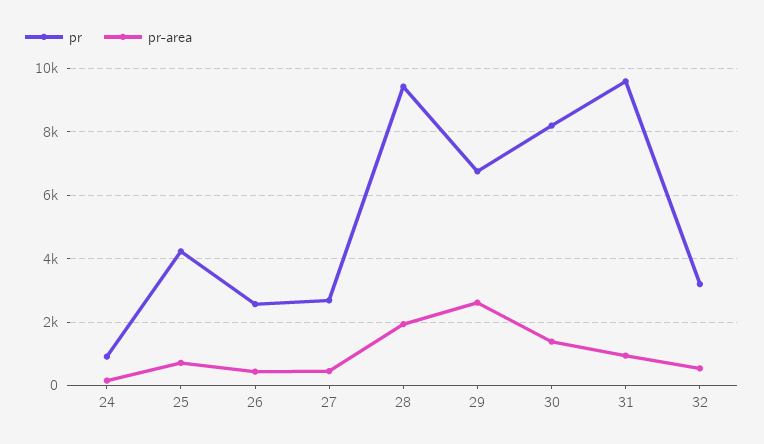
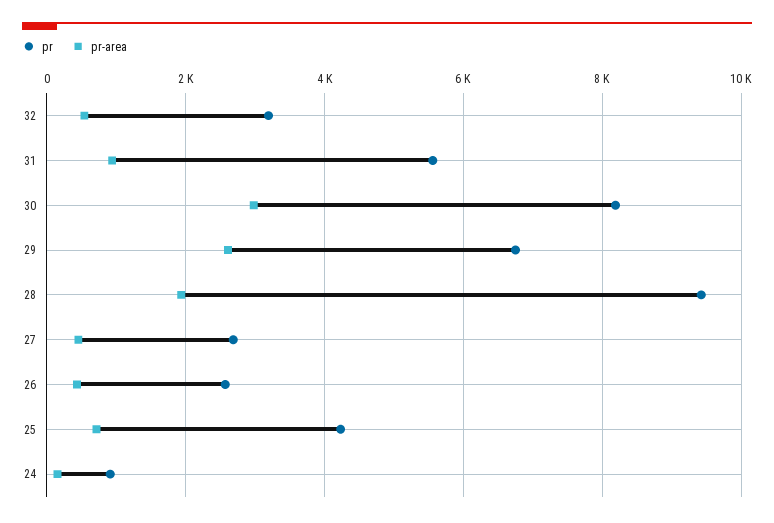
  {
    "pr": {
      "24": 1000,
      "25": 4200,
      "26": 2600,
      "27": 2600,
      "28": 9400,
      "29": 6800,
      "30": 8200,
-     "31": 9600,
+     "31": 5600,
      "32": 3200
    },
    "pr-area": {
      "24": 200,
      "25": 800,
      "26": 400,
      "27": 400,
      "28": 2000,
      "29": 2600,
-     "30": 1400,
+     "30": 3000,
      "31": 1000,
      "32": 600
    }
  }

